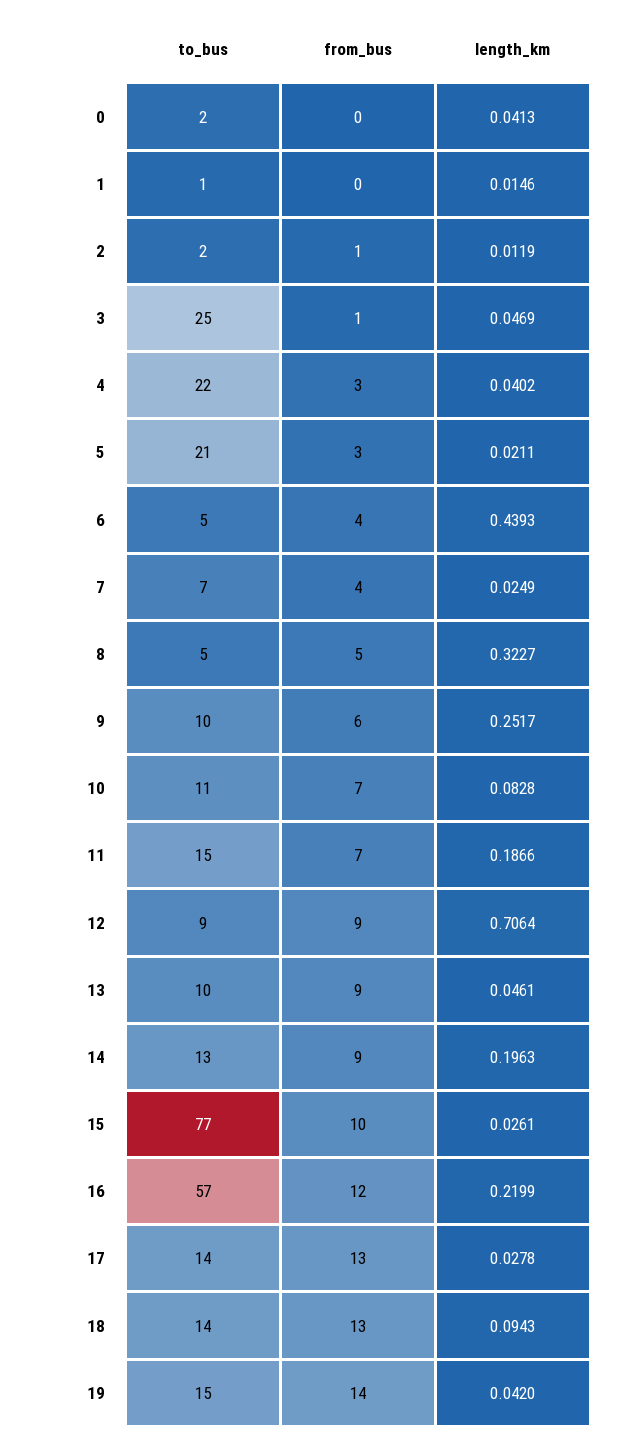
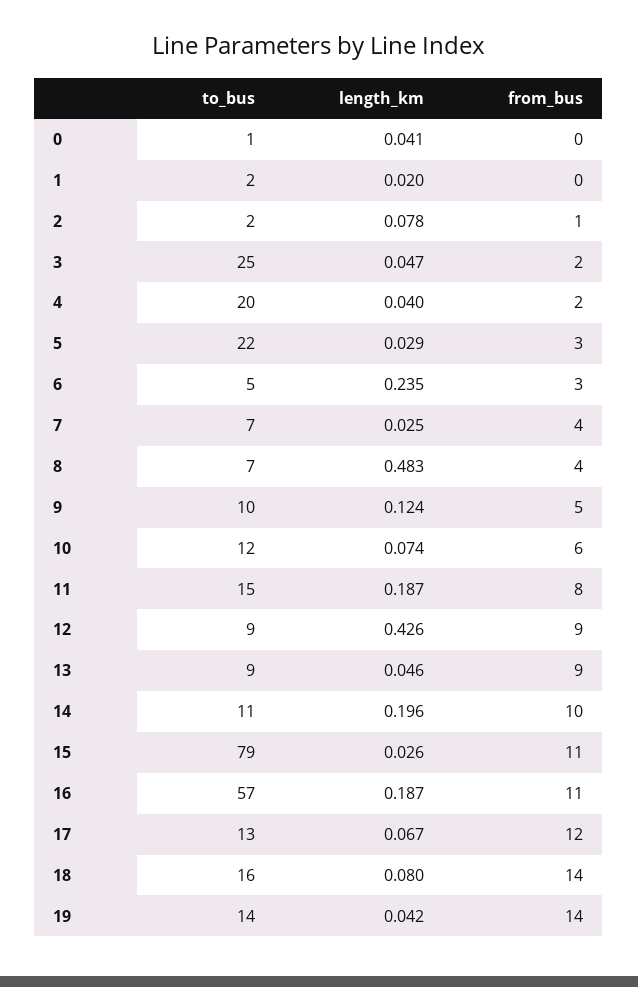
  {
    "to_bus": {
-     "0": 2,
+     "0": 1,
-     "1": 1,
+     "1": 2,
      "2": 2,
      "3": 25,
-     "4": 22,
+     "4": 20,
-     "5": 21,
+     "5": 22,
      "6": 5,
      "7": 7,
-     "8": 5,
+     "8": 7,
      "9": 10,
-     "10": 11,
+     "10": 12,
      "11": 15,
      "12": 9,
-     "13": 10,
+     "13": 9,
-     "14": 13,
+     "14": 11,
-     "15": 77,
+     "15": 79,
      "16": 57,
-     "17": 14,
+     "17": 13,
-     "18": 14,
+     "18": 16,
-     "19": 15
+     "19": 14
    },
    "from_bus": {
      "0": 0,
      "1": 0,
      "2": 1,
-     "3": 1,
+     "3": 2,
-     "4": 3,
+     "4": 2,
      "5": 3,
-     "6": 4,
+     "6": 3,
      "7": 4,
-     "8": 5,
+     "8": 4,
-     "9": 6,
+     "9": 5,
-     "10": 7,
+     "10": 6,
-     "11": 7,
+     "11": 8,
      "12": 9,
      "13": 9,
-     "14": 9,
+     "14": 10,
-     "15": 10,
+     "15": 11,
-     "16": 12,
+     "16": 11,
-     "17": 13,
+     "17": 12,
-     "18": 13,
+     "18": 14,
      "19": 14
    },
    "length_km": {
      "0": 0.0413,
-     "1": 0.0146,
+     "1": 0.02,
-     "2": 0.0119,
+     "2": 0.078,
      "3": 0.0469,
      "4": 0.0402,
-     "5": 0.0211,
+     "5": 0.029,
-     "6": 0.4393,
+     "6": 0.235,
      "7": 0.0249,
-     "8": 0.3227,
+     "8": 0.483,
-     "9": 0.2517,
+     "9": 0.124,
-     "10": 0.0828,
+     "10": 0.074,
      "11": 0.1866,
-     "12": 0.7064,
+     "12": 0.426,
      "13": 0.0461,
      "14": 0.1963,
      "15": 0.0261,
-     "16": 0.2199,
+     "16": 0.187,
-     "17": 0.0278,
+     "17": 0.067,
-     "18": 0.0943,
+     "18": 0.08,
      "19": 0.042
    }
  }

